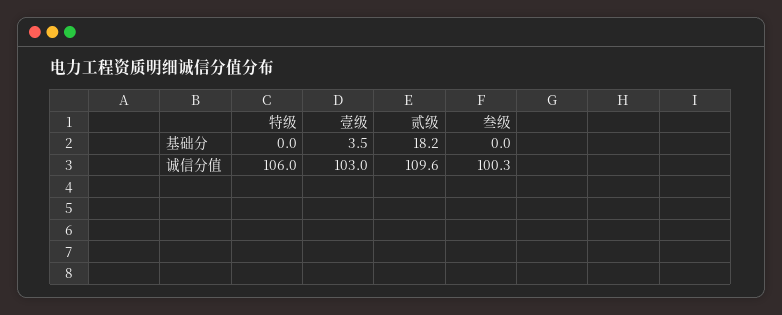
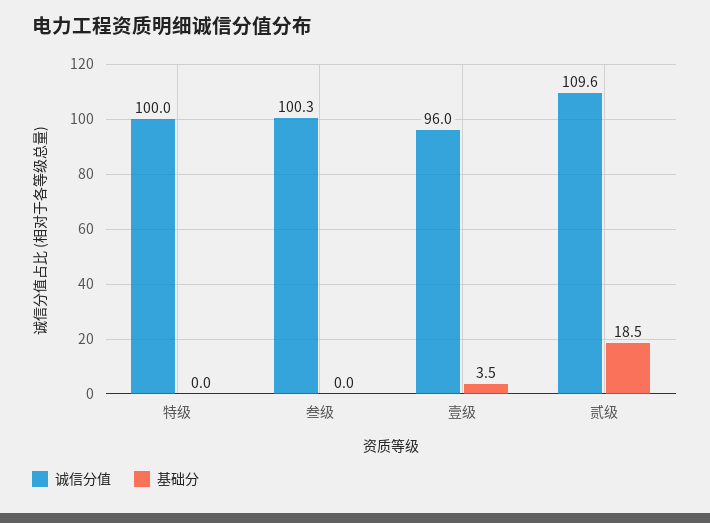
  {
    "基础分": {
      "特级": 0,
      "壹级": 3.5,
-     "贰级": 18.2,
+     "贰级": 18.5,
      "叁级": 0
    },
    "诚信分值": {
-     "特级": 106,
+     "特级": 100,
-     "壹级": 103,
+     "壹级": 96,
      "贰级": 109.6,
      "叁级": 100.3
    }
  }

